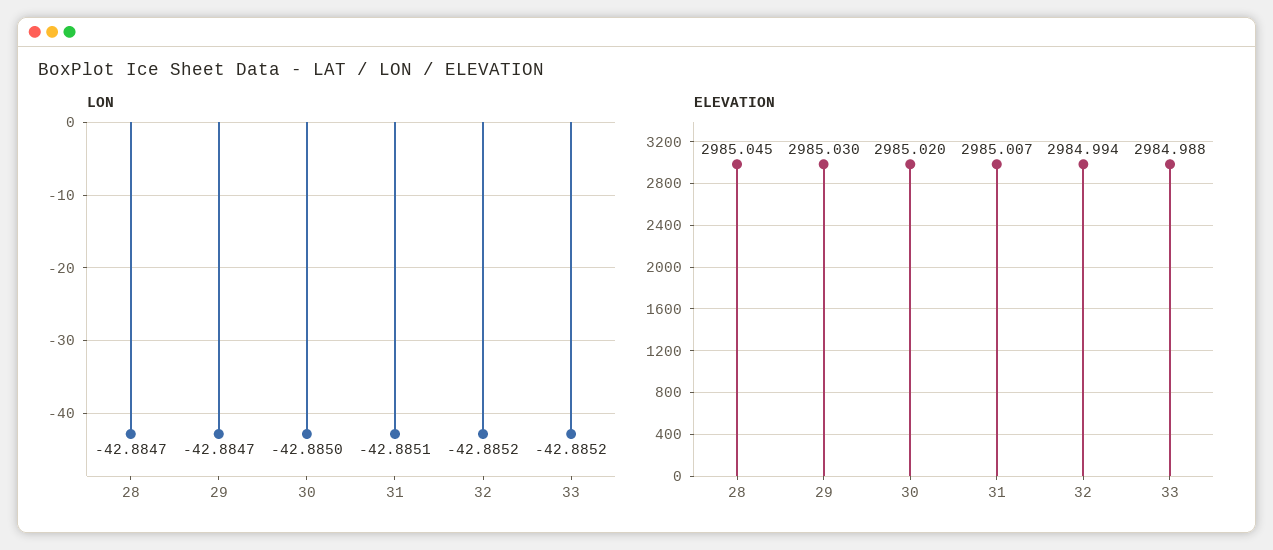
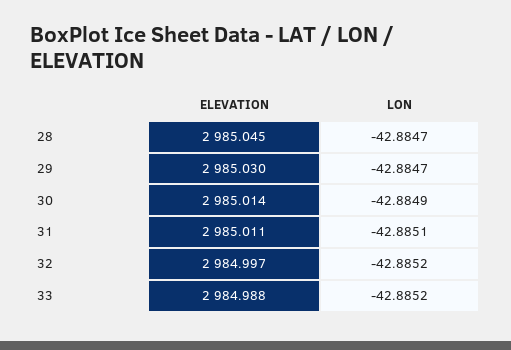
  {
    "LON": {
      "28": -42.8847,
      "29": -42.8847,
-     "30": -42.885,
+     "30": -42.8849,
      "31": -42.8851,
      "32": -42.8852,
      "33": -42.8852
    },
    "ELEVATION": {
      "28": 2985.045,
      "29": 2985.03,
-     "30": 2985.02,
+     "30": 2985.014,
-     "31": 2985.007,
+     "31": 2985.011,
-     "32": 2984.994,
+     "32": 2984.997,
      "33": 2984.988
    }
  }

